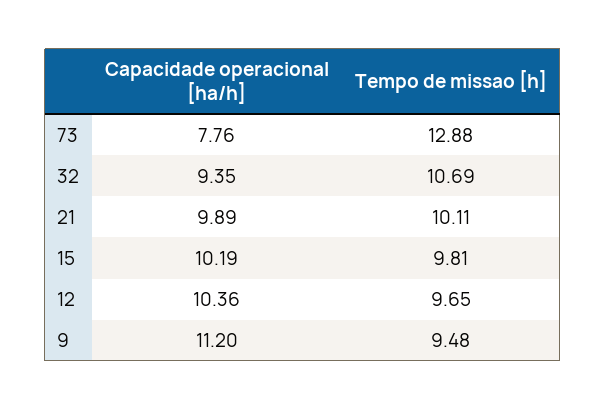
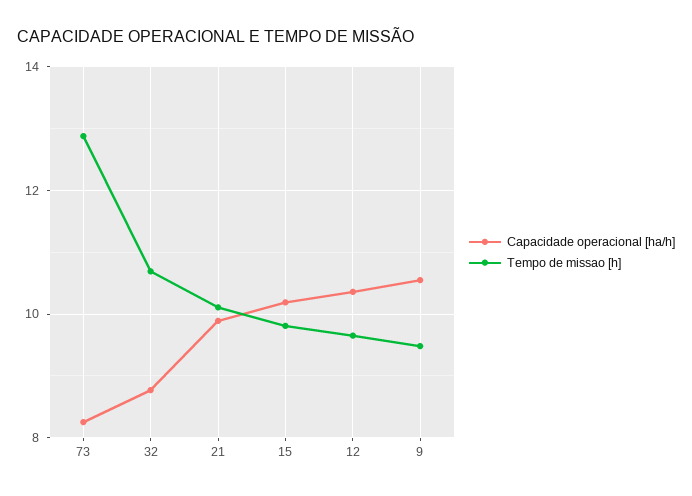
  {
    "Capacidade operacional [ha/h]": {
-     "73": 7.76,
+     "73": 8.2,
-     "32": 9.35,
+     "32": 8.8,
      "21": 9.89,
      "15": 10.19,
      "12": 10.36,
-     "9": 11.2
+     "9": 10.6
    },
    "Tempo de missao [h]": {
      "73": 12.88,
      "32": 10.69,
      "21": 10.11,
      "15": 9.81,
      "12": 9.65,
      "9": 9.48
    }
  }

